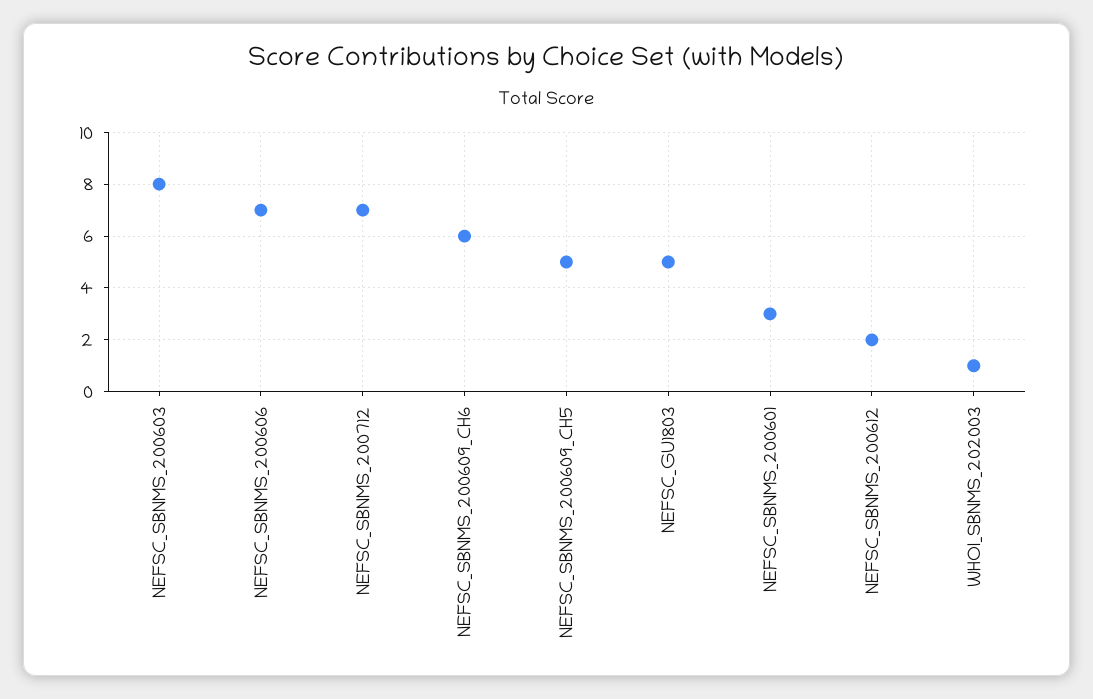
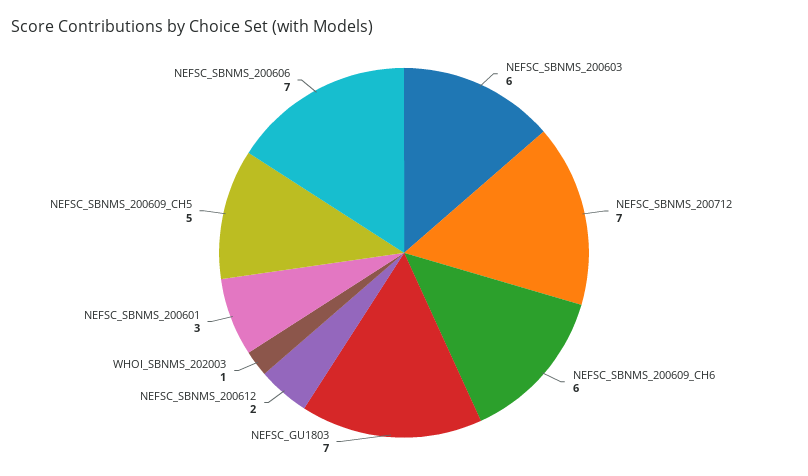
  {
-   "NEFSC_SBNMS_200603": 8,
+   "NEFSC_SBNMS_200603": 6,
    "NEFSC_SBNMS_200606": 7,
    "NEFSC_SBNMS_200712": 7,
    "NEFSC_SBNMS_200609_CH6": 6,
    "NEFSC_SBNMS_200609_CH5": 5,
-   "NEFSC_GU1803": 5,
+   "NEFSC_GU1803": 7,
    "NEFSC_SBNMS_200601": 3,
    "NEFSC_SBNMS_200612": 2,
    "WHOI_SBNMS_202003": 1
  }

